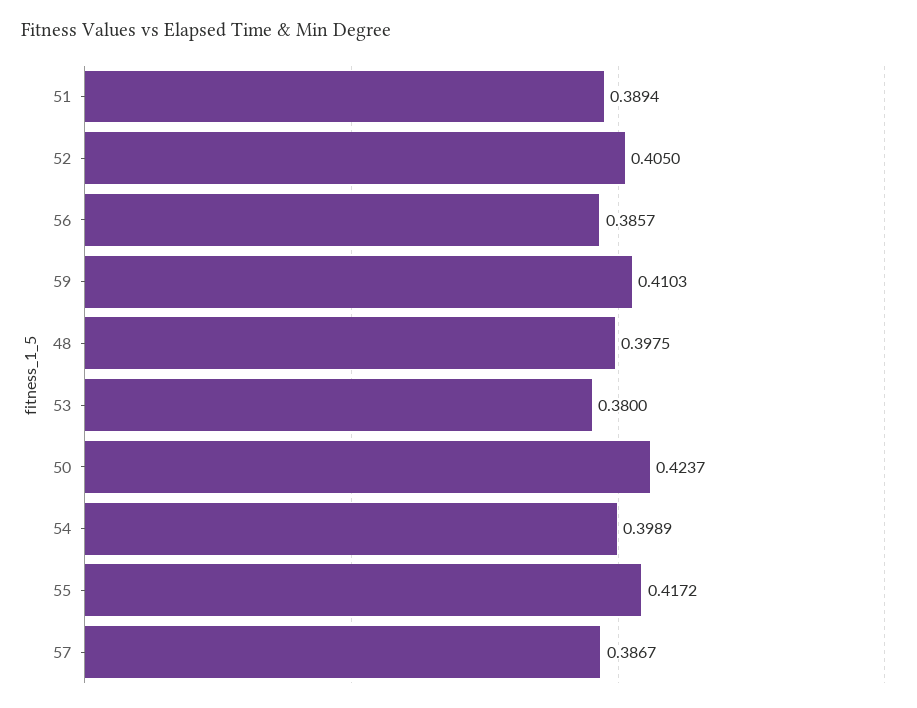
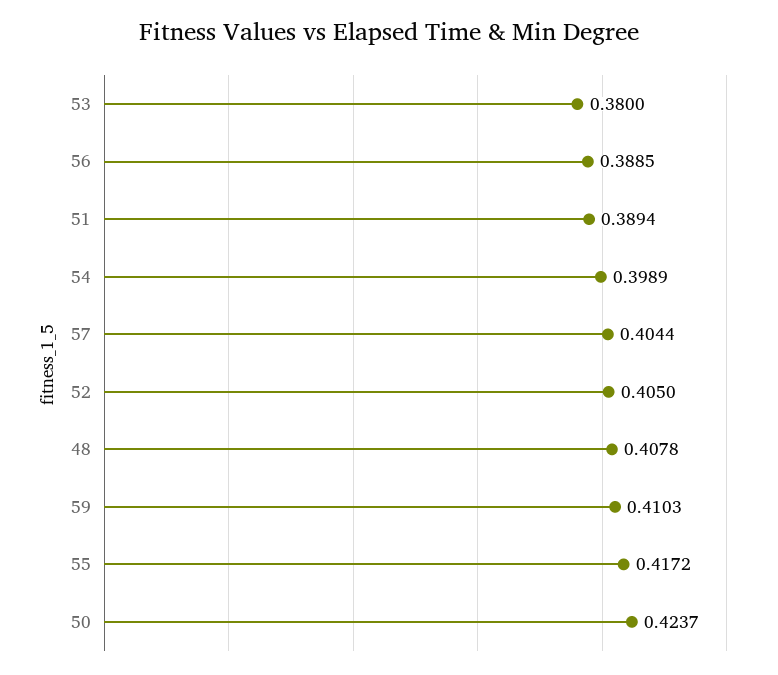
  {
    "51": 0.3894,
    "52": 0.405,
-   "56": 0.3857,
+   "56": 0.3885,
    "59": 0.4103,
-   "48": 0.3975,
+   "48": 0.4078,
    "53": 0.38,
    "50": 0.4237,
    "54": 0.3989,
    "55": 0.4172,
-   "57": 0.3867
+   "57": 0.4044
  }

